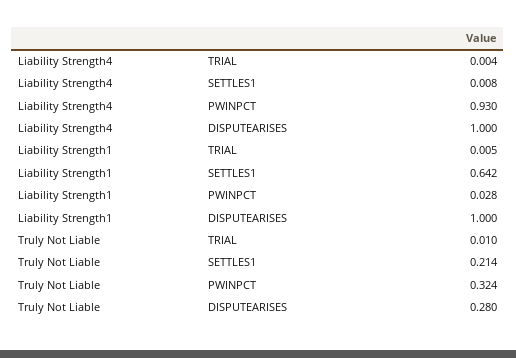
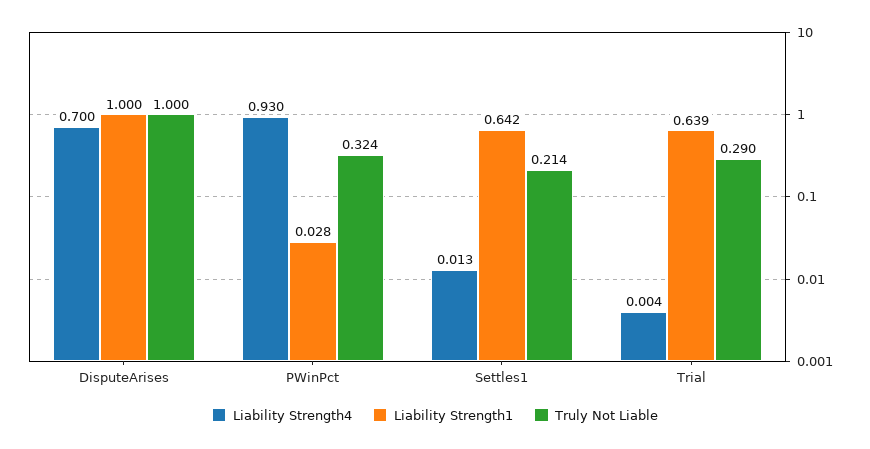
  {
    "Liability Strength4": {
      "TRIAL": 0.004,
-     "SETTLES1": 0.008,
+     "SETTLES1": 0.013,
      "PWINPCT": 0.93,
-     "DISPUTEARISES": 1
+     "DISPUTEARISES": 0.7
    },
    "Liability Strength1": {
-     "TRIAL": 0.005,
+     "TRIAL": 0.639,
      "SETTLES1": 0.642,
      "PWINPCT": 0.028,
      "DISPUTEARISES": 1
    },
    "Truly Not Liable": {
-     "TRIAL": 0.01,
+     "TRIAL": 0.29,
      "SETTLES1": 0.214,
      "PWINPCT": 0.324,
-     "DISPUTEARISES": 0.28
+     "DISPUTEARISES": 1
    }
  }

